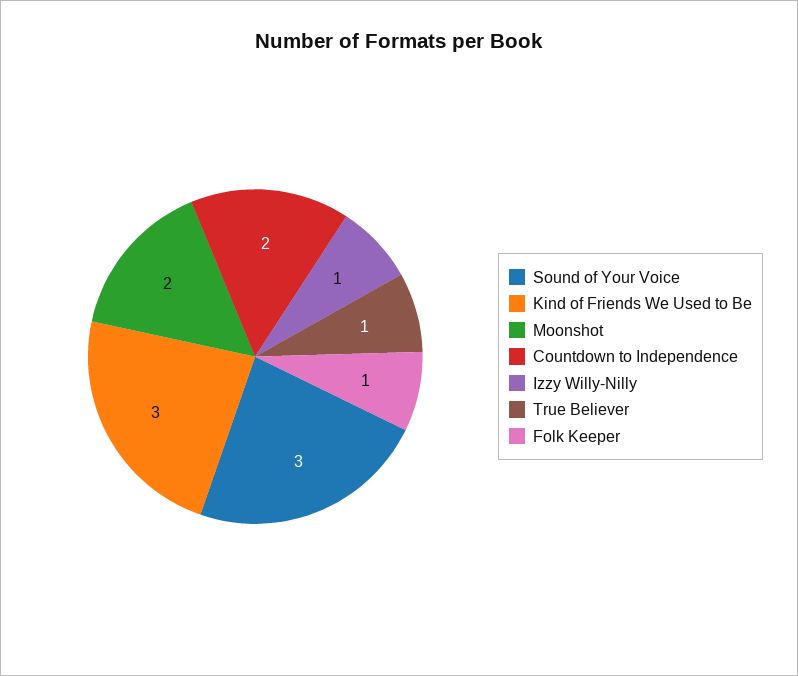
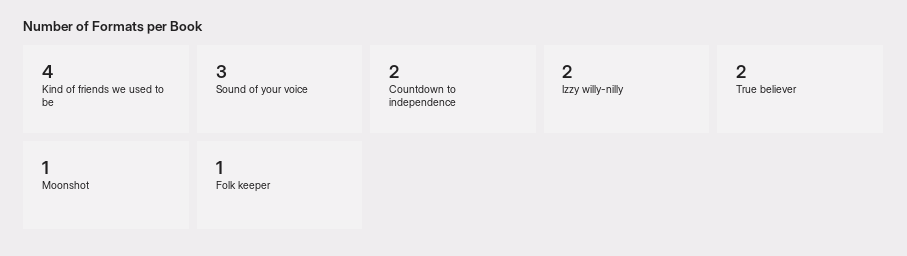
  {
    "Sound of Your Voice": 3,
-   "Kind of Friends We Used to Be": 3,
+   "Kind of Friends We Used to Be": 4,
-   "Moonshot": 2,
+   "Moonshot": 1,
    "Countdown to Independence": 2,
-   "Izzy Willy-Nilly": 1,
+   "Izzy Willy-Nilly": 2,
-   "True Believer": 1,
+   "True Believer": 2,
    "Folk Keeper": 1
  }

